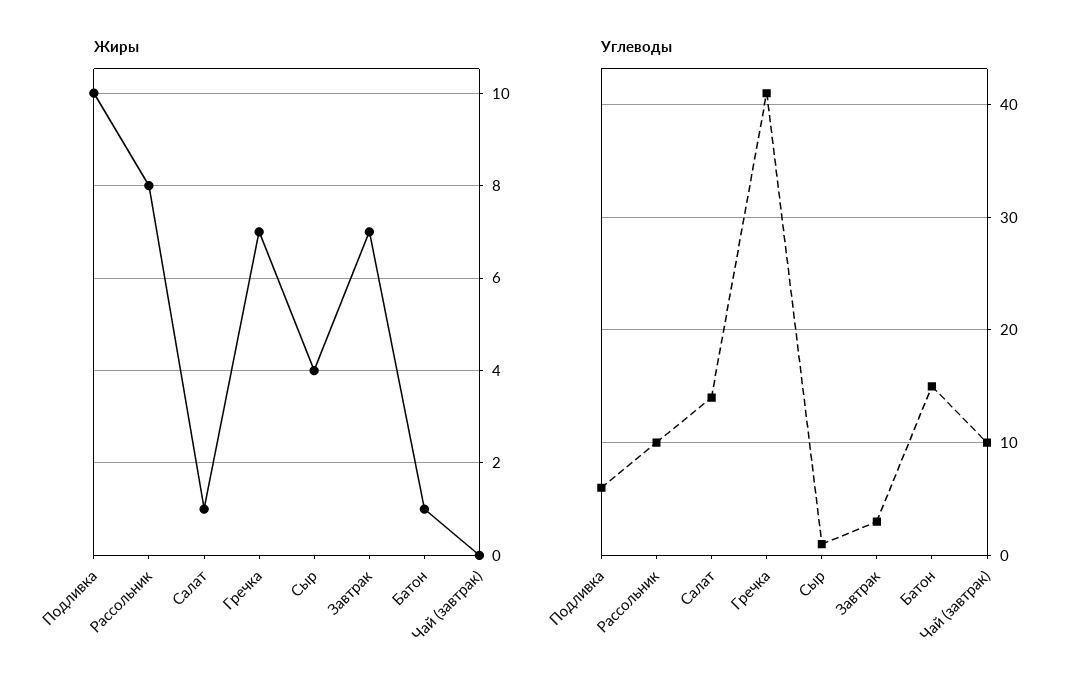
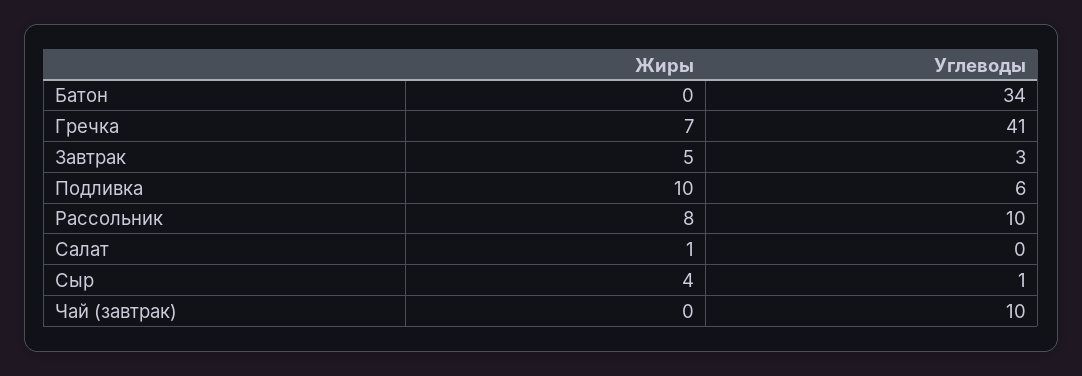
  {
    "Жиры": {
      "Подливка": 10,
      "Рассольник": 8,
      "Салат": 1,
      "Гречка": 7,
      "Сыр": 4,
-     "Завтрак": 7,
+     "Завтрак": 5,
-     "Батон": 1,
+     "Батон": 0,
      "Чай (завтрак)": 0
    },
    "Углеводы": {
      "Подливка": 6,
      "Рассольник": 10,
-     "Салат": 14,
+     "Салат": 0,
      "Гречка": 41,
      "Сыр": 1,
      "Завтрак": 3,
-     "Батон": 15,
+     "Батон": 34,
      "Чай (завтрак)": 10
    }
  }

